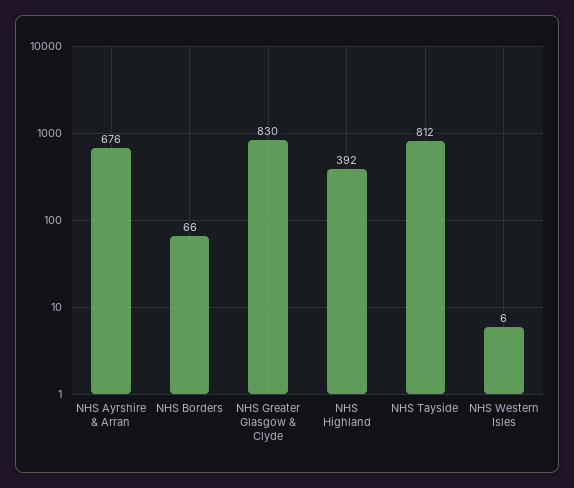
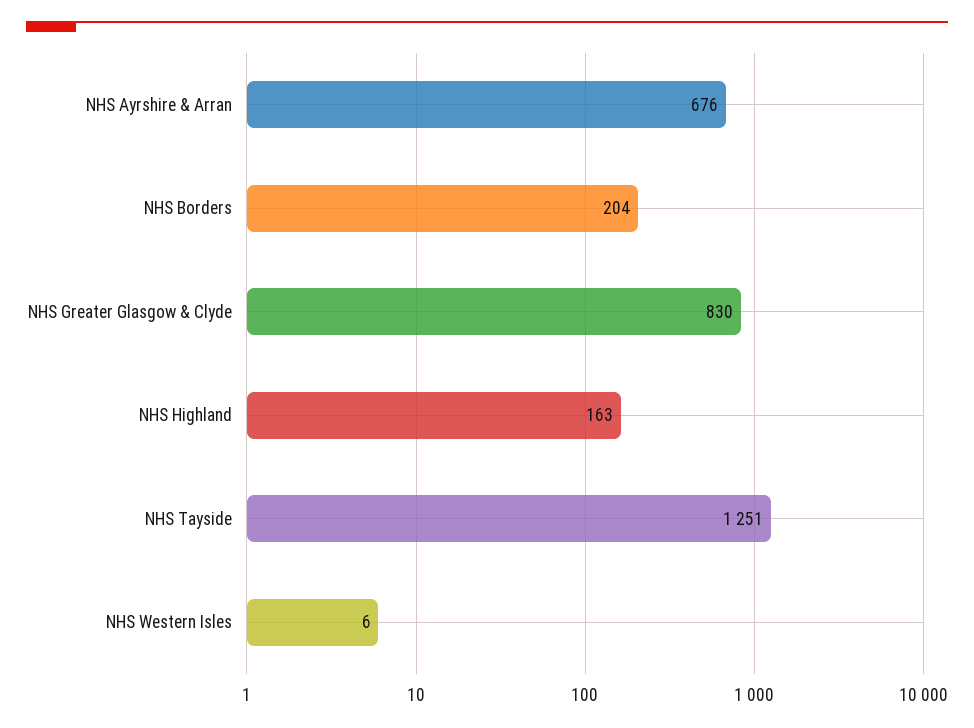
  {
    "NHS Ayrshire & Arran": 676,
-   "NHS Borders": 66,
+   "NHS Borders": 204,
    "NHS Greater Glasgow & Clyde": 830,
-   "NHS Highland": 392,
+   "NHS Highland": 163,
-   "NHS Tayside": 812,
+   "NHS Tayside": 1251,
    "NHS Western Isles": 6
  }

